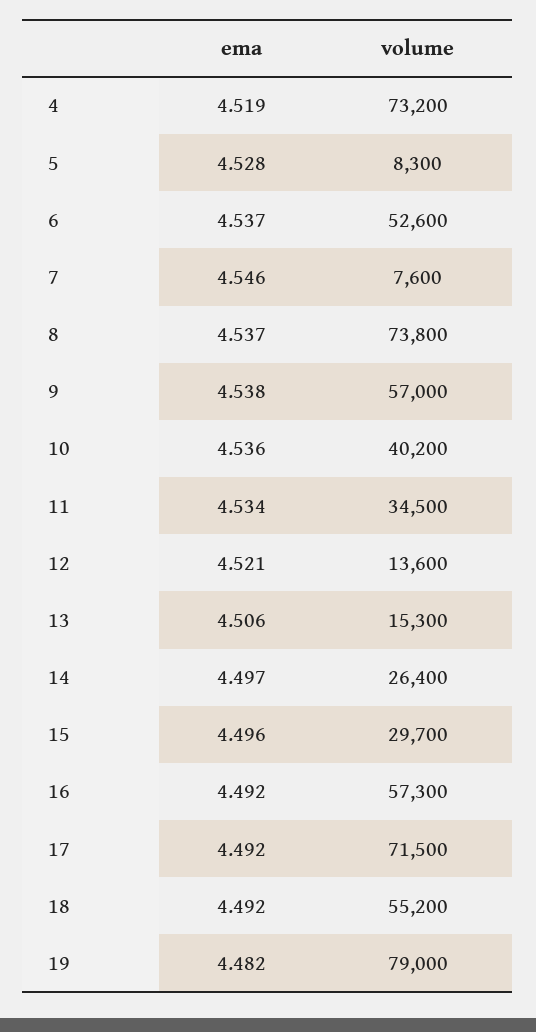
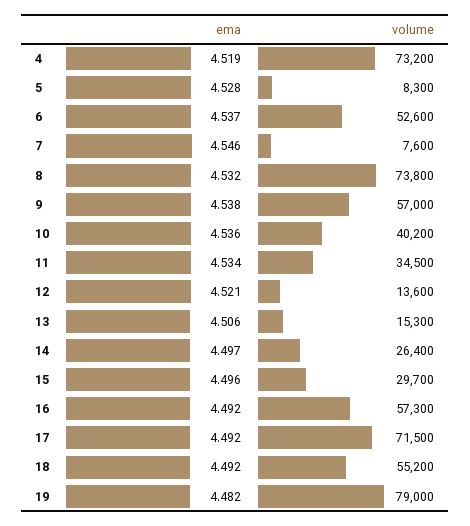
  {
    "ema": {
      "4": 4.519,
      "5": 4.528,
      "6": 4.537,
      "7": 4.546,
-     "8": 4.537,
+     "8": 4.532,
      "9": 4.538,
      "10": 4.536,
      "11": 4.534,
      "12": 4.521,
      "13": 4.506,
      "14": 4.497,
      "15": 4.496,
      "16": 4.492,
      "17": 4.492,
      "18": 4.492,
      "19": 4.482
    },
    "volume": {
      "4": 73200,
      "5": 8300,
      "6": 52600,
      "7": 7600,
      "8": 73800,
      "9": 57000,
      "10": 40200,
      "11": 34500,
      "12": 13600,
      "13": 15300,
      "14": 26400,
      "15": 29700,
      "16": 57300,
      "17": 71500,
      "18": 55200,
      "19": 79000
    }
  }

